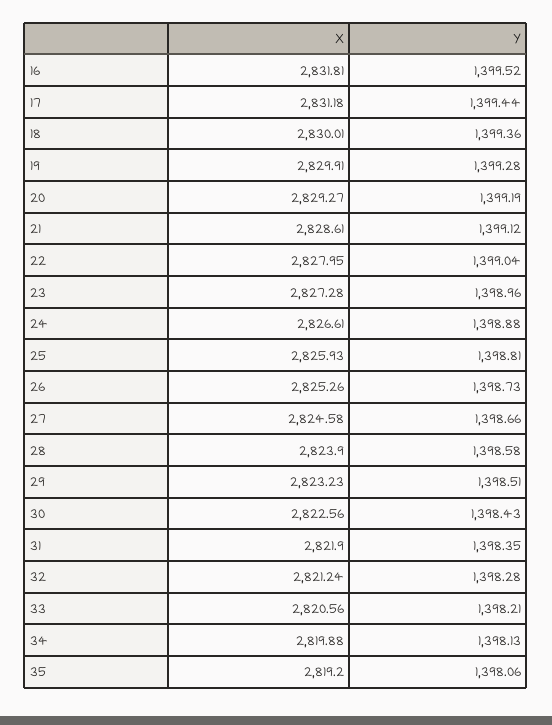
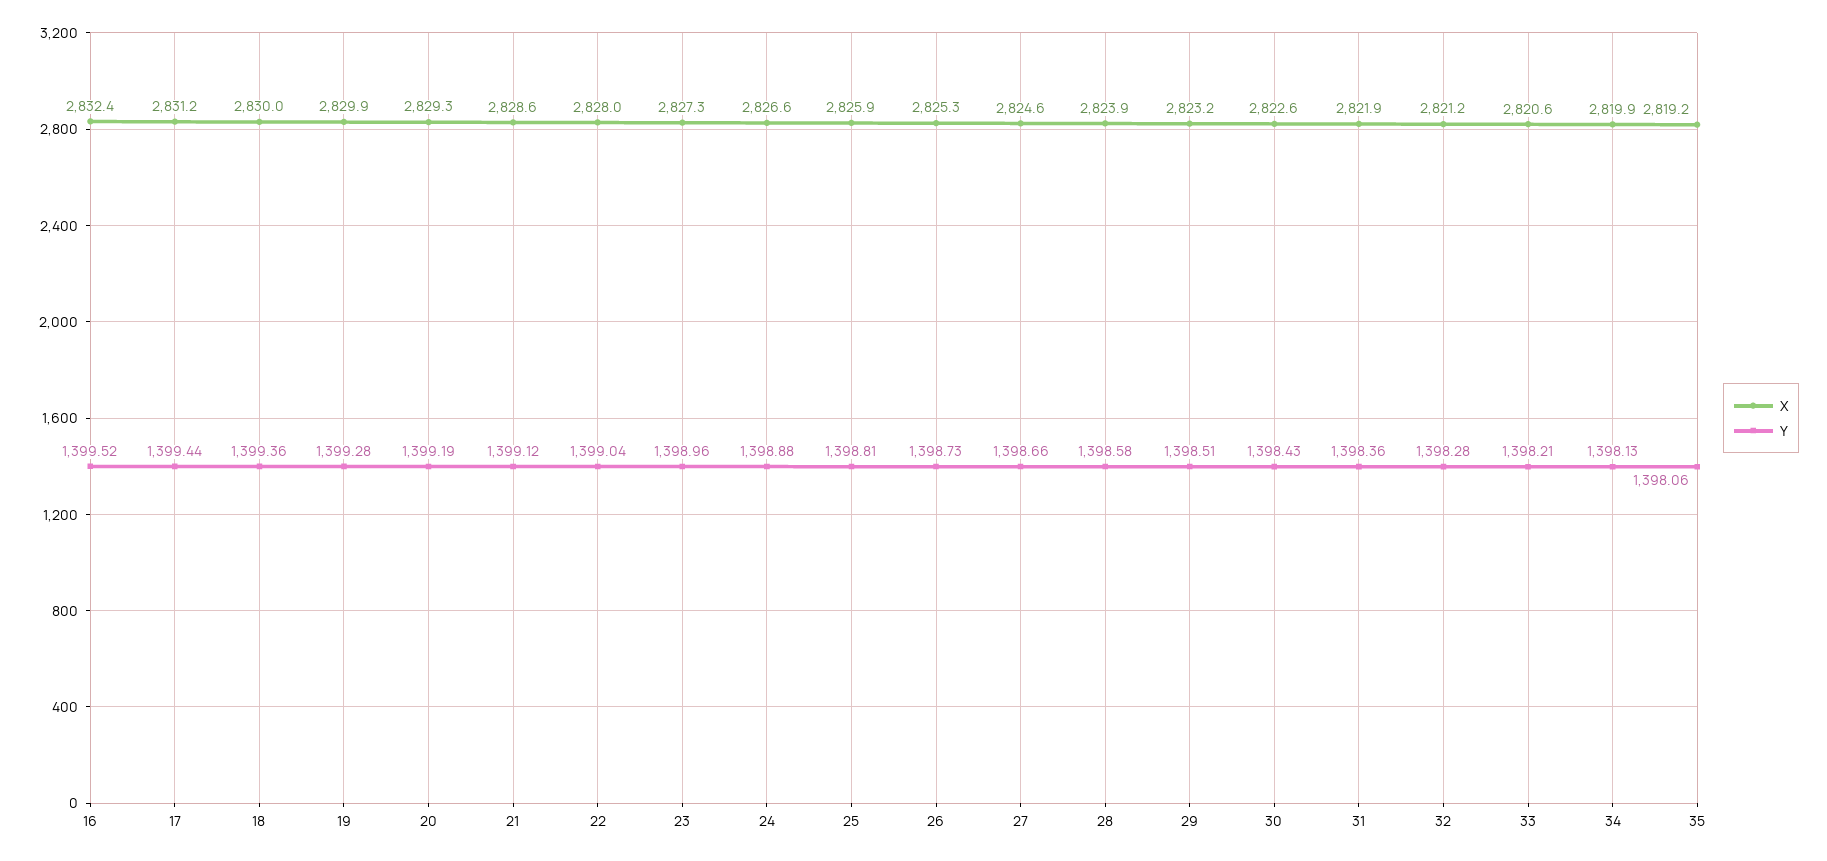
  {
    "X": {
-     "16": 2831.81,
+     "16": 2832.4,
      "17": 2831.18,
      "18": 2830.01,
      "19": 2829.91,
      "20": 2829.27,
      "21": 2828.61,
      "22": 2827.95,
      "23": 2827.28,
      "24": 2826.61,
      "25": 2825.93,
      "26": 2825.26,
      "27": 2824.58,
      "28": 2823.9,
      "29": 2823.23,
      "30": 2822.56,
      "31": 2821.9,
      "32": 2821.24,
      "33": 2820.56,
      "34": 2819.88,
      "35": 2819.2
    },
    "Y": {
      "16": 1399.52,
      "17": 1399.44,
      "18": 1399.36,
      "19": 1399.28,
      "20": 1399.19,
      "21": 1399.12,
      "22": 1399.04,
      "23": 1398.96,
      "24": 1398.88,
      "25": 1398.81,
      "26": 1398.73,
      "27": 1398.66,
      "28": 1398.58,
      "29": 1398.51,
      "30": 1398.43,
-     "31": 1398.35,
+     "31": 1398.36,
      "32": 1398.28,
      "33": 1398.21,
      "34": 1398.13,
      "35": 1398.06
    }
  }

